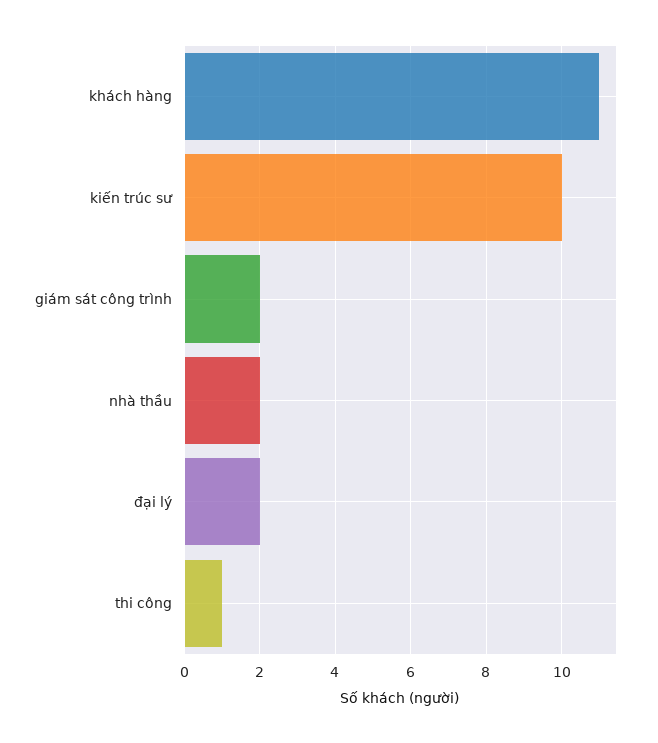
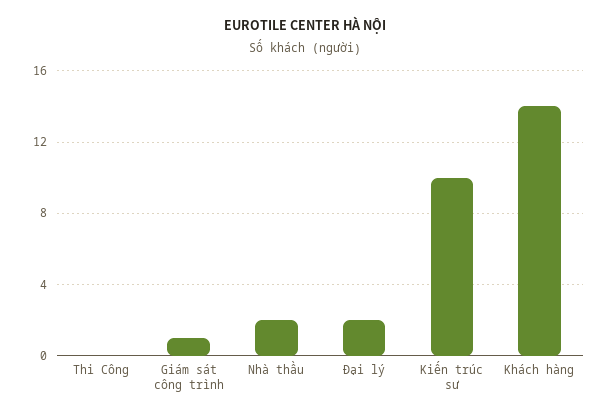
  {
-   "khách hàng": 11,
+   "khách hàng": 14,
    "kiến trúc sư": 10,
-   "giám sát công trình": 2,
+   "giám sát công trình": 1,
    "nhà thầu": 2,
    "đại lý": 2,
-   "thi công": 1
+   "thi công": 0
  }

